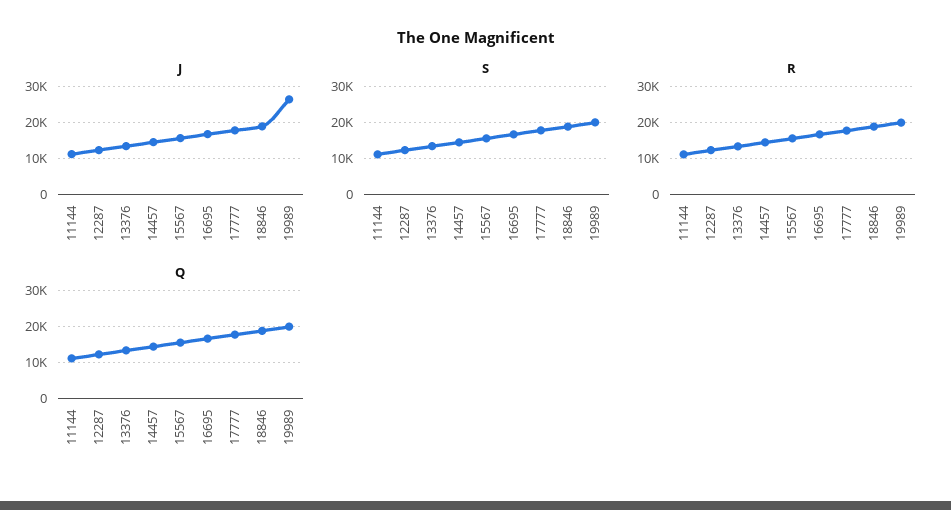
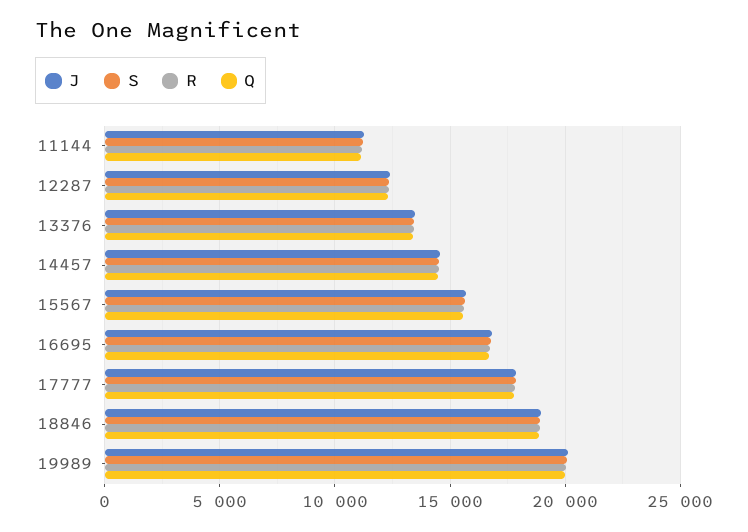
  {
    "J": {
      "11144": 11500,
      "12287": 12500,
      "13376": 13500,
      "14457": 14500,
      "15567": 15500,
      "16695": 17000,
      "17777": 18000,
      "18846": 19000,
-     "19989": 26000
+     "19989": 20000
    },
    "S": {
      "11144": 11000,
      "12287": 12500,
      "13376": 13500,
      "14457": 14500,
      "15567": 15500,
      "16695": 17000,
      "17777": 18000,
      "18846": 19000,
      "19989": 20000
    },
    "R": {
      "11144": 11000,
      "12287": 12500,
      "13376": 13500,
      "14457": 14500,
      "15567": 15500,
      "16695": 16500,
      "17777": 18000,
      "18846": 19000,
      "19989": 20000
    },
    "Q": {
      "11144": 11000,
      "12287": 12500,
      "13376": 13500,
      "14457": 14500,
      "15567": 15500,
      "16695": 16500,
      "17777": 18000,
      "18846": 19000,
      "19989": 20000
    }
  }

